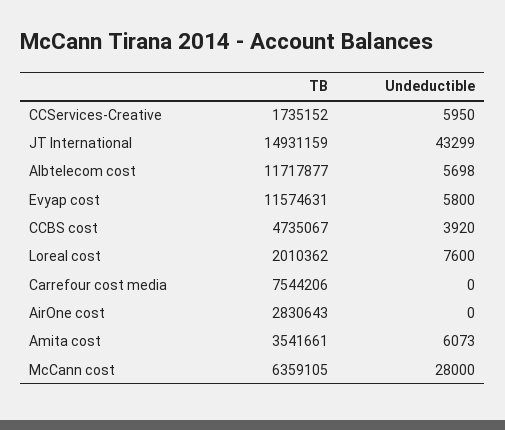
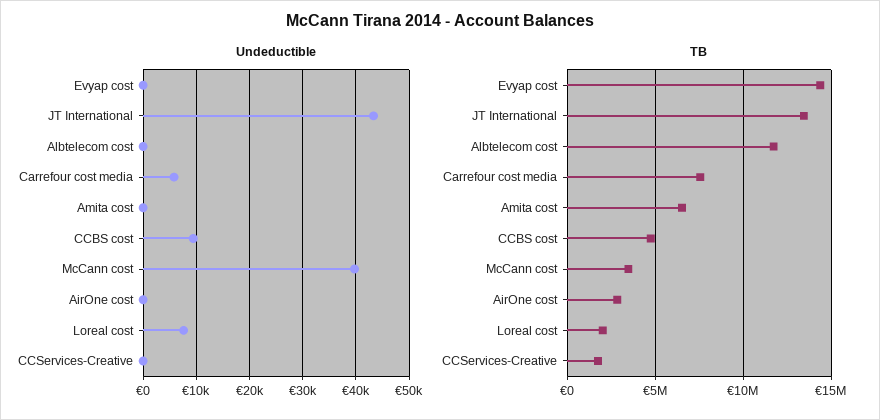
  {
    "TB": {
      "CCServices-Creative": 1735152,
-     "JT International": 14931159,
+     "JT International": 13500000,
      "Albtelecom cost": 11717877,
-     "Evyap cost": 11574631,
+     "Evyap cost": 14500000,
      "CCBS cost": 4735067,
      "Loreal cost": 2010362,
      "Carrefour cost media": 7544206,
      "AirOne cost": 2830643,
-     "Amita cost": 3541661,
+     "Amita cost": 6500000,
-     "McCann cost": 6359105
+     "McCann cost": 3500000
    },
    "Undeductible": {
-     "CCServices-Creative": 5950,
+     "CCServices-Creative": 0,
      "JT International": 43299,
-     "Albtelecom cost": 5698,
+     "Albtelecom cost": 0,
-     "Evyap cost": 5800,
+     "Evyap cost": 0,
-     "CCBS cost": 3920,
+     "CCBS cost": 10000,
      "Loreal cost": 7600,
-     "Carrefour cost media": 0,
+     "Carrefour cost media": 6000,
      "AirOne cost": 0,
-     "Amita cost": 6073,
+     "Amita cost": 0,
-     "McCann cost": 28000
+     "McCann cost": 40000
    }
  }

